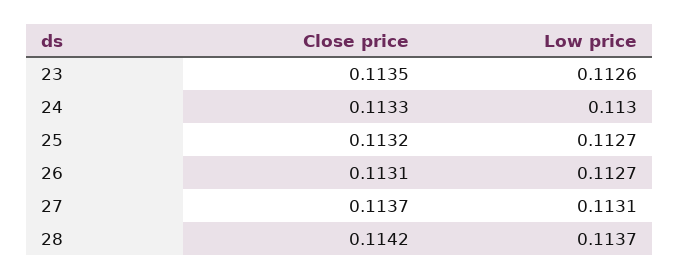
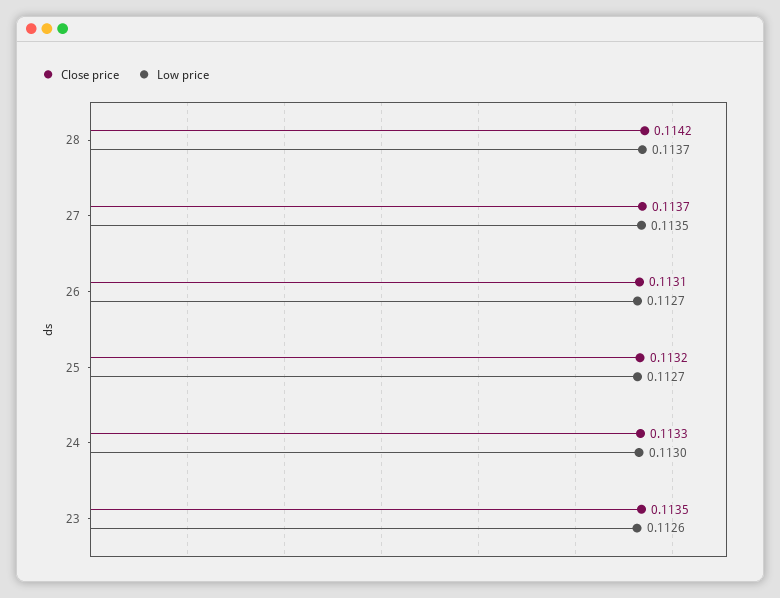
  {
    "Close price": {
      "23": 0.1135,
      "24": 0.1133,
      "25": 0.1132,
      "26": 0.1131,
      "27": 0.1137,
      "28": 0.1142
    },
    "Low price": {
      "23": 0.1126,
      "24": 0.113,
      "25": 0.1127,
      "26": 0.1127,
-     "27": 0.1131,
+     "27": 0.1135,
      "28": 0.1137
    }
  }

